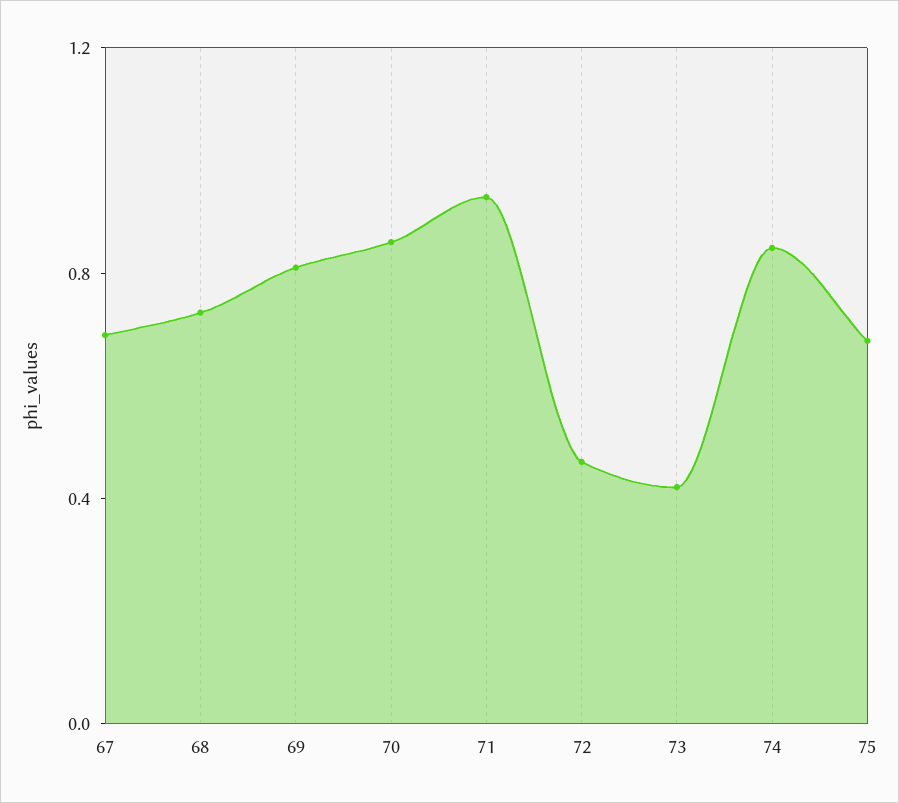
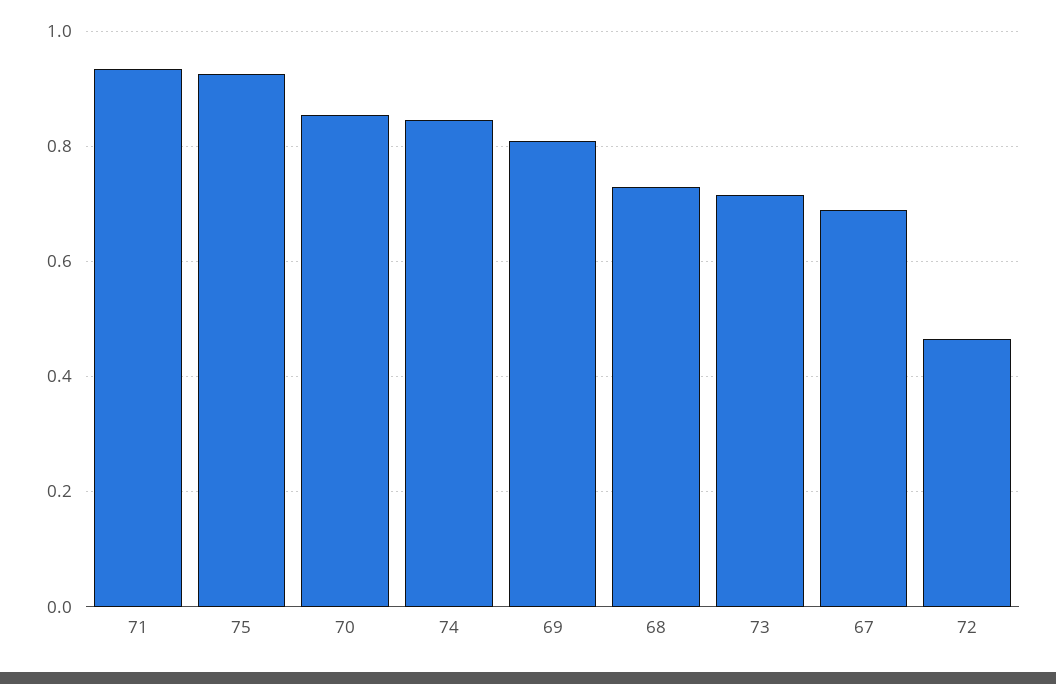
  {
    "67": 0.7,
    "68": 0.74,
    "69": 0.82,
    "70": 0.86,
    "71": 0.94,
    "72": 0.46,
-   "73": 0.4,
+   "73": 0.72,
    "74": 0.84,
-   "75": 0.7
+   "75": 0.92
  }

